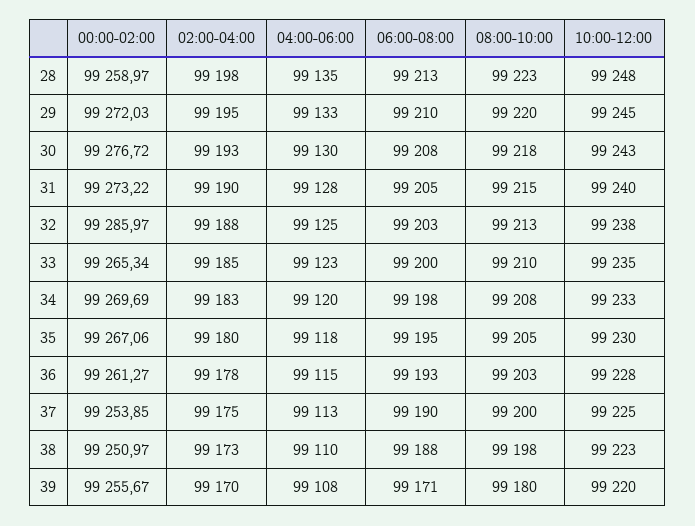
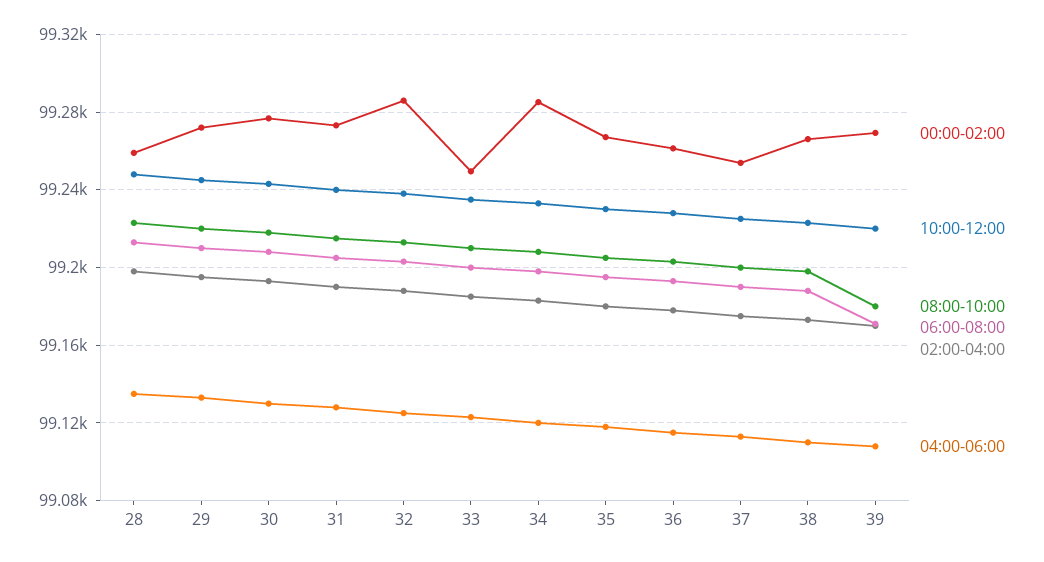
  {
    "00:00-02:00": {
      "28": 99258.97,
      "29": 99272.03,
      "30": 99276.72,
      "31": 99273.22,
      "32": 99285.97,
-     "33": 99265.34,
+     "33": 99250,
-     "34": 99269.69,
+     "34": 99285,
      "35": 99267.06,
      "36": 99261.27,
      "37": 99253.85,
-     "38": 99250.97,
+     "38": 99265,
-     "39": 99255.67
+     "39": 99270
    },
    "02:00-04:00": {
      "28": 99198,
      "29": 99195,
      "30": 99193,
      "31": 99190,
      "32": 99188,
      "33": 99185,
      "34": 99183,
      "35": 99180,
      "36": 99178,
      "37": 99175,
      "38": 99173,
      "39": 99170
    },
    "04:00-06:00": {
      "28": 99135,
      "29": 99133,
      "30": 99130,
      "31": 99128,
      "32": 99125,
      "33": 99123,
      "34": 99120,
      "35": 99118,
      "36": 99115,
      "37": 99113,
      "38": 99110,
      "39": 99108
    },
    "06:00-08:00": {
      "28": 99213,
      "29": 99210,
      "30": 99208,
      "31": 99205,
      "32": 99203,
      "33": 99200,
      "34": 99198,
      "35": 99195,
      "36": 99193,
      "37": 99190,
      "38": 99188,
      "39": 99171
    },
    "08:00-10:00": {
      "28": 99223,
      "29": 99220,
      "30": 99218,
      "31": 99215,
      "32": 99213,
      "33": 99210,
      "34": 99208,
      "35": 99205,
      "36": 99203,
      "37": 99200,
      "38": 99198,
      "39": 99180
    },
    "10:00-12:00": {
      "28": 99248,
      "29": 99245,
      "30": 99243,
      "31": 99240,
      "32": 99238,
      "33": 99235,
      "34": 99233,
      "35": 99230,
      "36": 99228,
      "37": 99225,
      "38": 99223,
      "39": 99220
    }
  }

